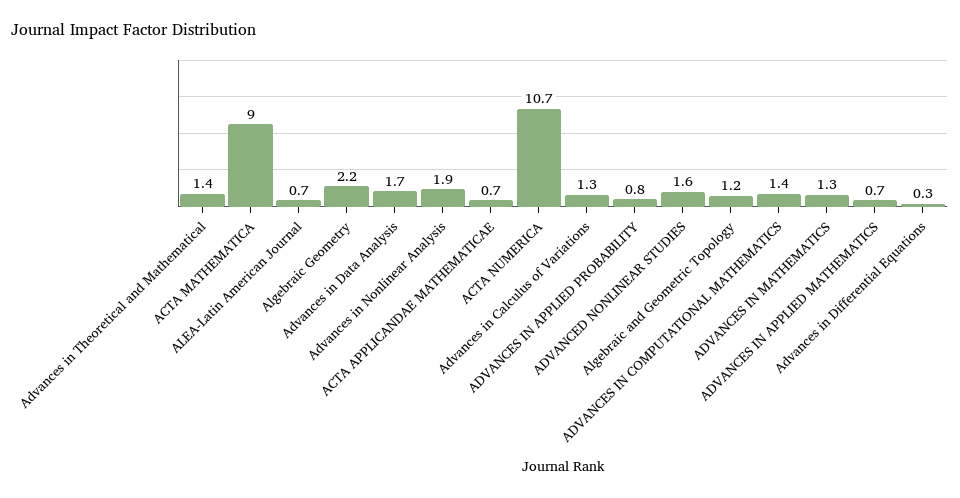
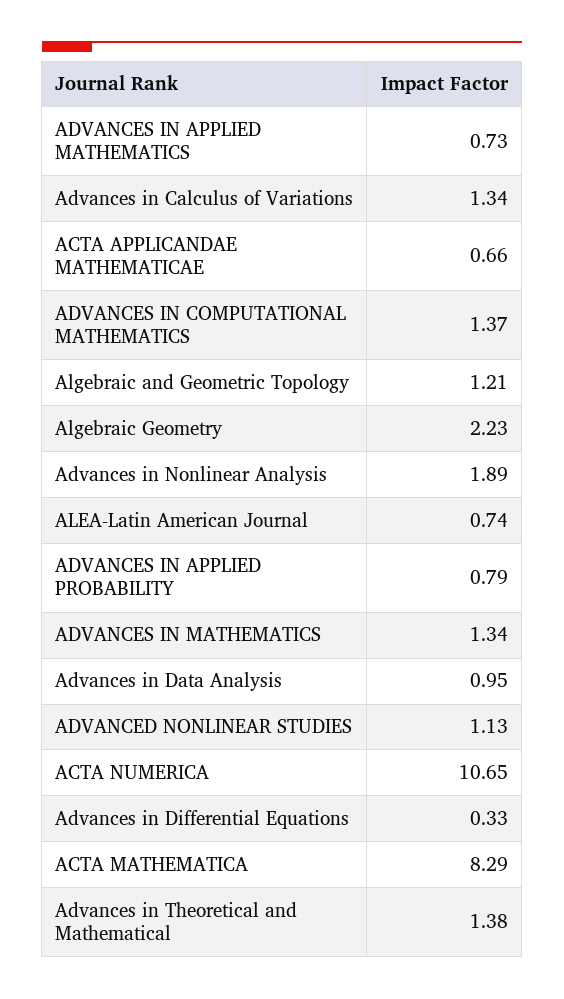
  {
    "Advances in Theoretical and Mathematical": 1.38,
-   "ACTA MATHEMATICA": 9,
+   "ACTA MATHEMATICA": 8.29,
    "ALEA-Latin American Journal": 0.74,
    "Algebraic Geometry": 2.23,
-   "Advances in Data Analysis": 1.7,
+   "Advances in Data Analysis": 0.95,
    "Advances in Nonlinear Analysis": 1.89,
    "ACTA APPLICANDAE MATHEMATICAE": 0.66,
    "ACTA NUMERICA": 10.65,
    "Advances in Calculus of Variations": 1.34,
    "ADVANCES IN APPLIED PROBABILITY": 0.79,
-   "ADVANCED NONLINEAR STUDIES": 1.6,
+   "ADVANCED NONLINEAR STUDIES": 1.13,
    "Algebraic and Geometric Topology": 1.21,
    "ADVANCES IN COMPUTATIONAL MATHEMATICS": 1.37,
    "ADVANCES IN MATHEMATICS": 1.34,
    "ADVANCES IN APPLIED MATHEMATICS": 0.73,
    "Advances in Differential Equations": 0.33
  }

